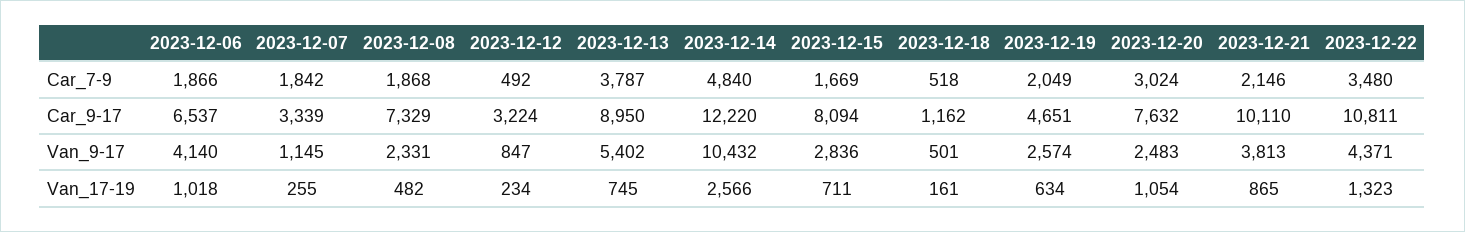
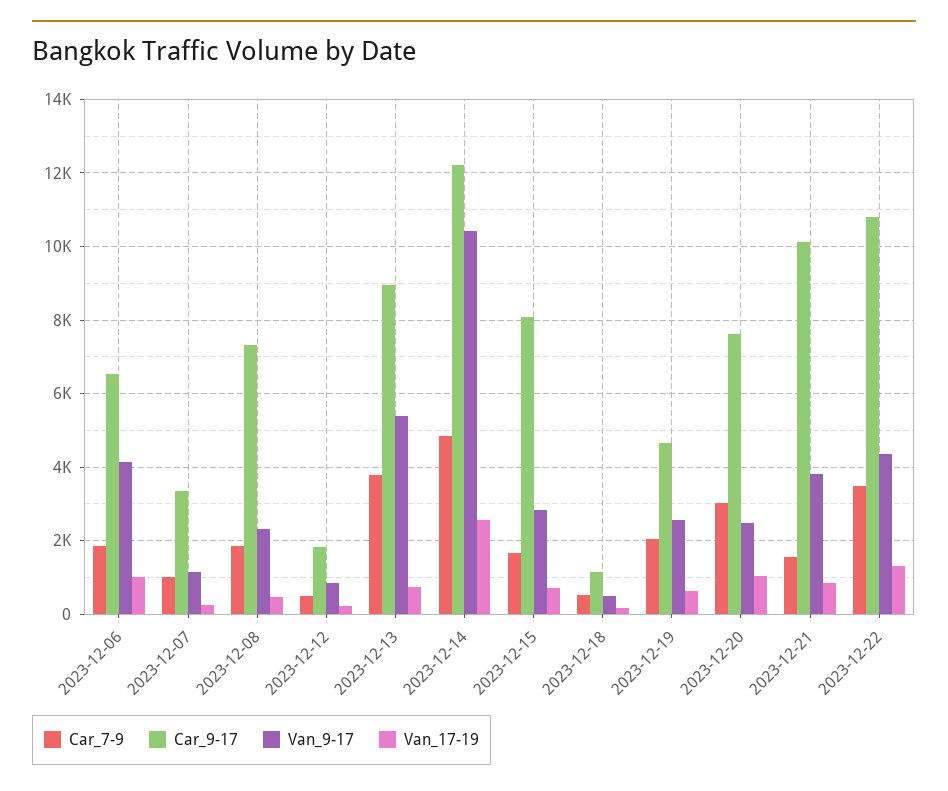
  {
    "Car_7-9": {
      "2023-12-06": 1866,
-     "2023-12-07": 1842,
+     "2023-12-07": 1000,
      "2023-12-08": 1868,
      "2023-12-12": 492,
      "2023-12-13": 3787,
      "2023-12-14": 4840,
      "2023-12-15": 1669,
      "2023-12-18": 518,
      "2023-12-19": 2049,
      "2023-12-20": 3024,
-     "2023-12-21": 2146,
+     "2023-12-21": 1600,
      "2023-12-22": 3480
    },
    "Car_9-17": {
      "2023-12-06": 6537,
      "2023-12-07": 3339,
      "2023-12-08": 7329,
-     "2023-12-12": 3224,
+     "2023-12-12": 1800,
      "2023-12-13": 8950,
      "2023-12-14": 12220,
      "2023-12-15": 8094,
      "2023-12-18": 1162,
      "2023-12-19": 4651,
      "2023-12-20": 7632,
      "2023-12-21": 10110,
      "2023-12-22": 10811
    },
    "Van_9-17": {
      "2023-12-06": 4140,
      "2023-12-07": 1145,
      "2023-12-08": 2331,
      "2023-12-12": 847,
      "2023-12-13": 5402,
      "2023-12-14": 10432,
      "2023-12-15": 2836,
      "2023-12-18": 501,
      "2023-12-19": 2574,
      "2023-12-20": 2483,
      "2023-12-21": 3813,
      "2023-12-22": 4371
    },
    "Van_17-19": {
      "2023-12-06": 1018,
      "2023-12-07": 255,
      "2023-12-08": 482,
      "2023-12-12": 234,
      "2023-12-13": 745,
      "2023-12-14": 2566,
      "2023-12-15": 711,
      "2023-12-18": 161,
      "2023-12-19": 634,
      "2023-12-20": 1054,
      "2023-12-21": 865,
      "2023-12-22": 1323
    }
  }

